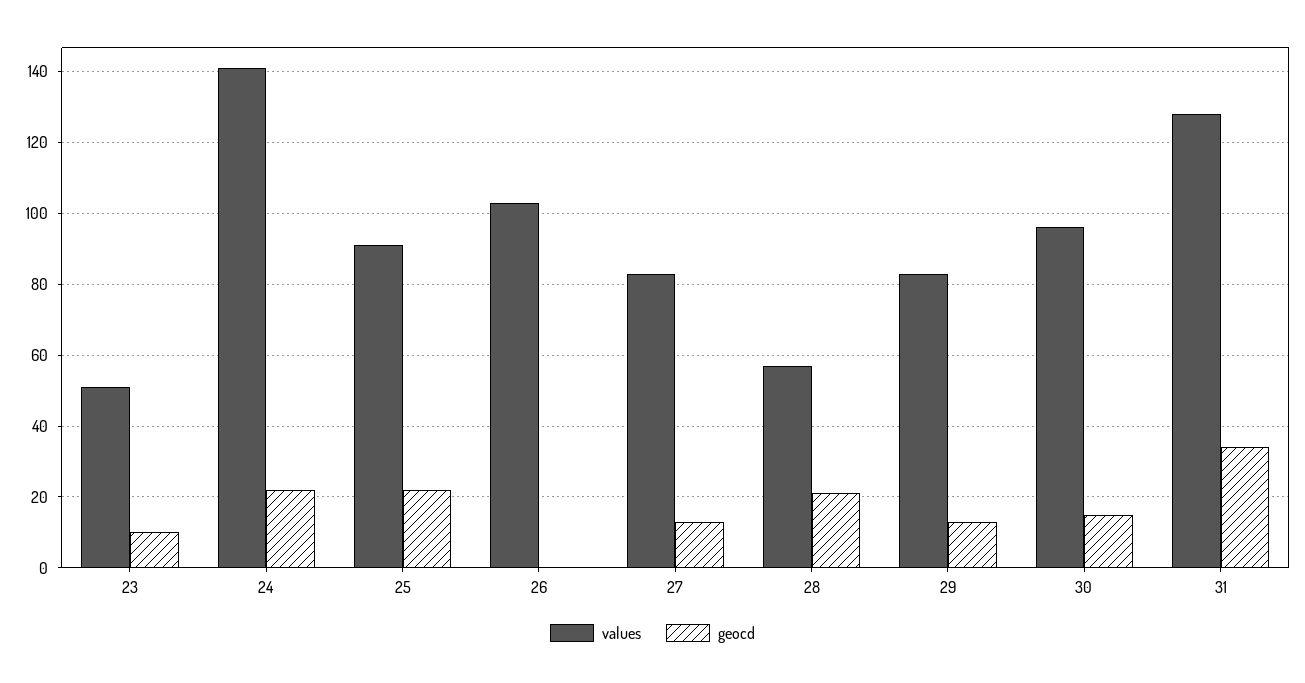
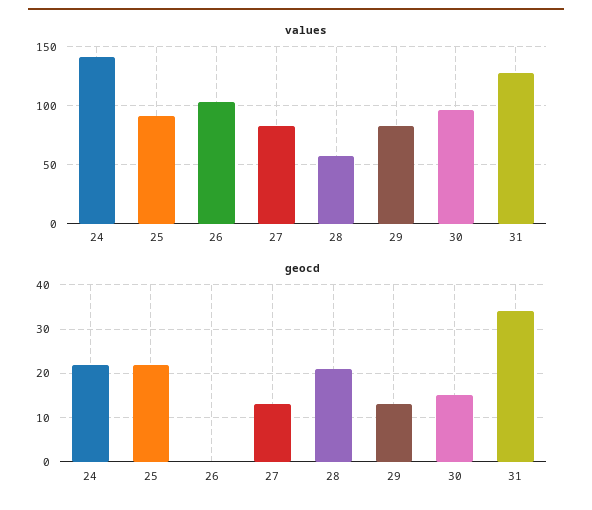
  {
    "values": {
-     "23": 50,
      "24": 140,
      "25": 90,
      "26": 105,
      "27": 85,
      "28": 55,
      "29": 85,
      "30": 95,
      "31": 130
    },
    "geocd": {
-     "23": 10,
      "24": 20,
      "25": 20,
      "26": 0,
      "27": 15,
      "28": 20,
      "29": 15,
      "30": 15,
      "31": 35
    }
  }

